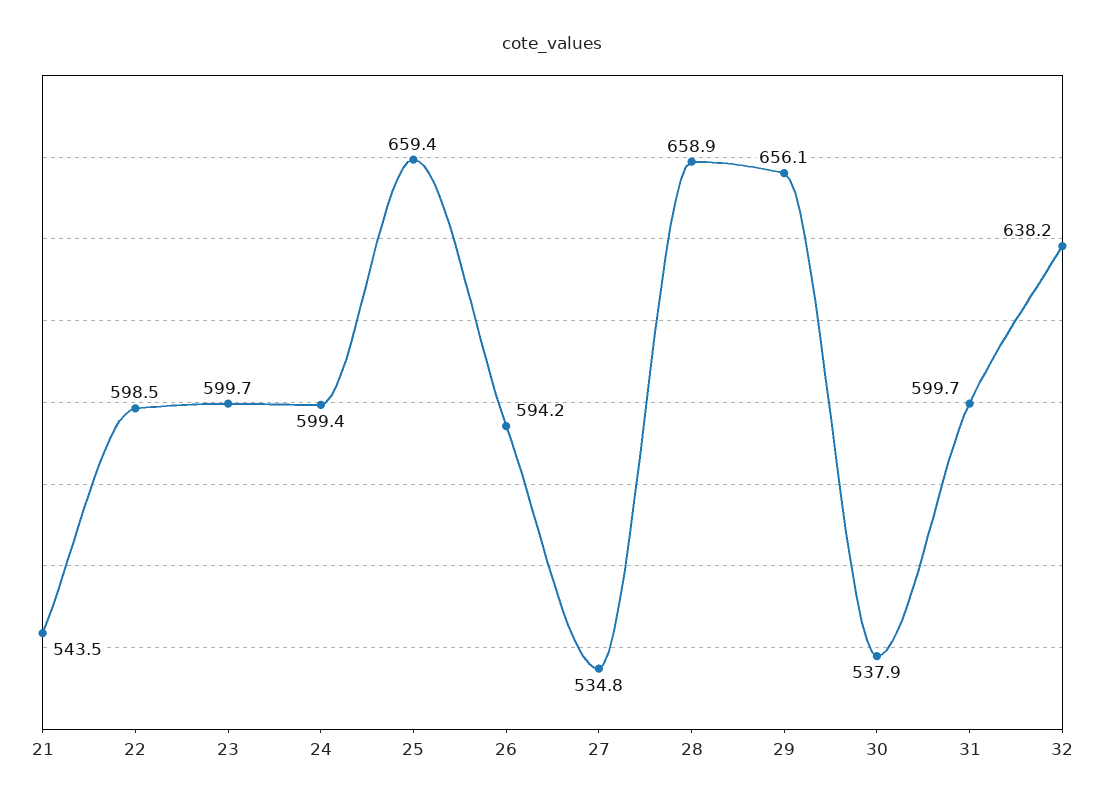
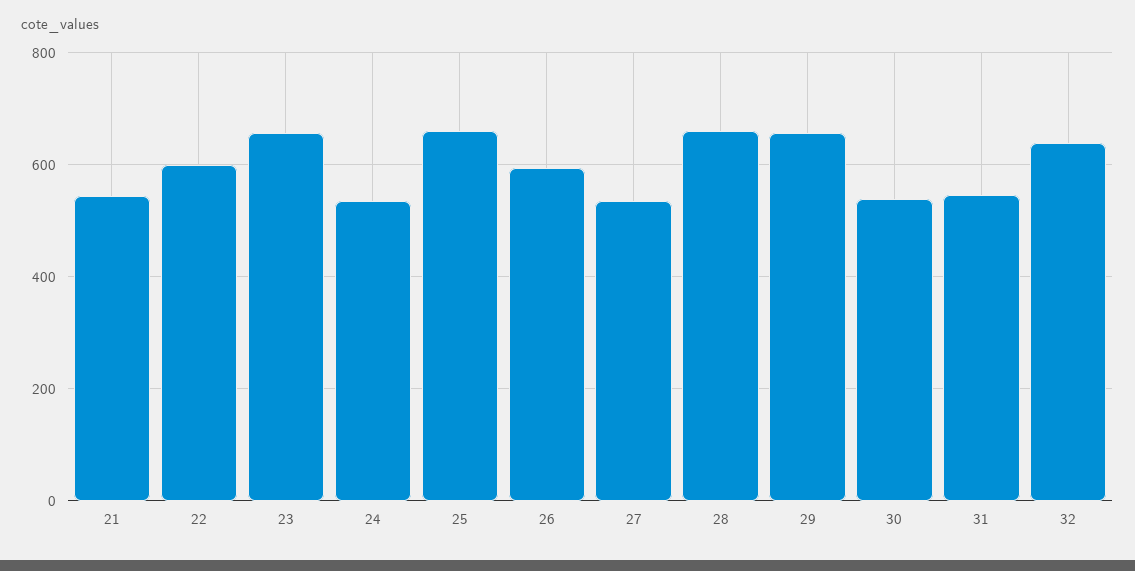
  {
    "21": 543.5,
    "22": 598.5,
-   "23": 599.7,
+   "23": 660,
-   "24": 599.4,
+   "24": 540,
    "25": 659.4,
    "26": 594.2,
    "27": 534.8,
    "28": 658.9,
    "29": 656.1,
    "30": 537.9,
-   "31": 599.7,
+   "31": 540,
    "32": 638.2
  }

